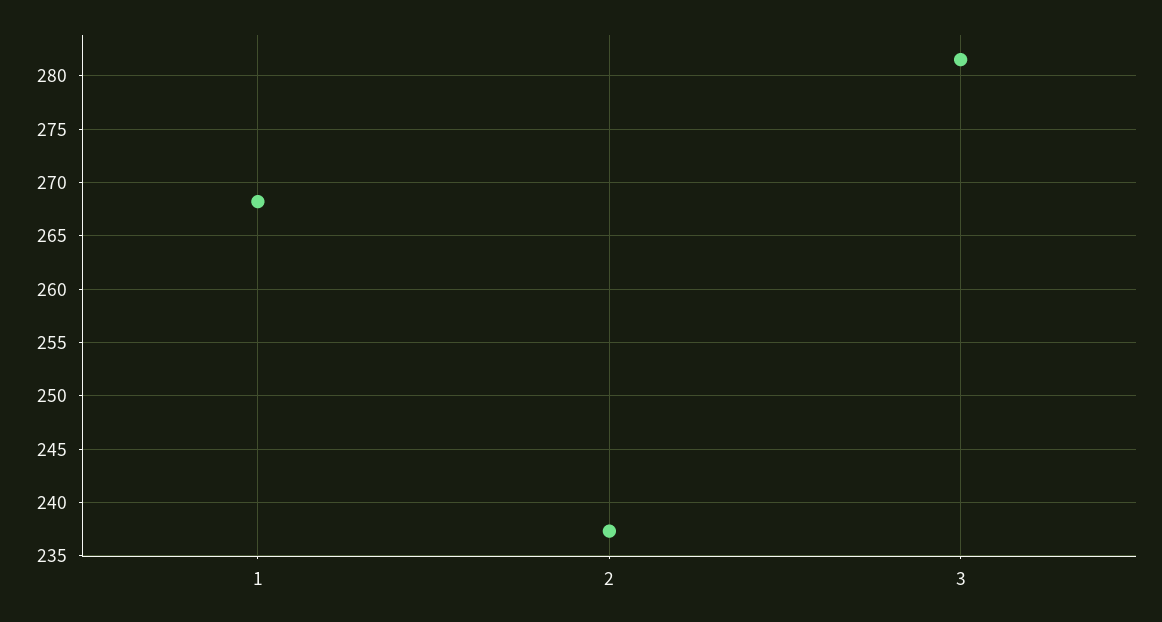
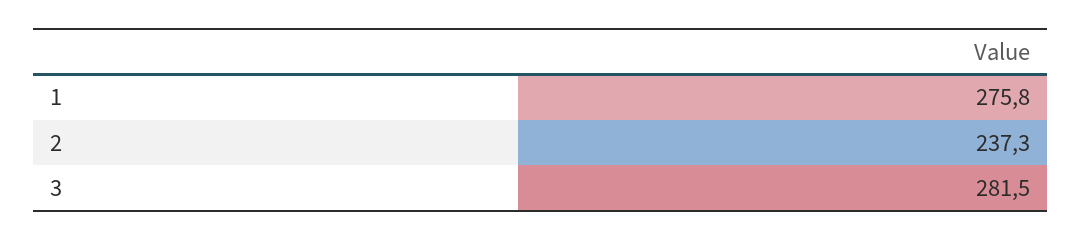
  {
-   "1": 268,
+   "1": 275.8,
    "2": 237.3,
    "3": 281.5
  }

